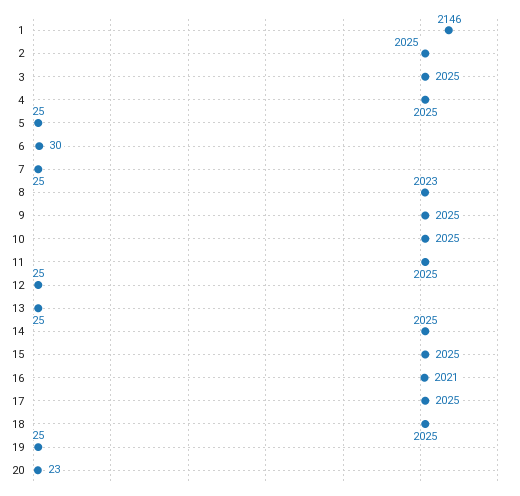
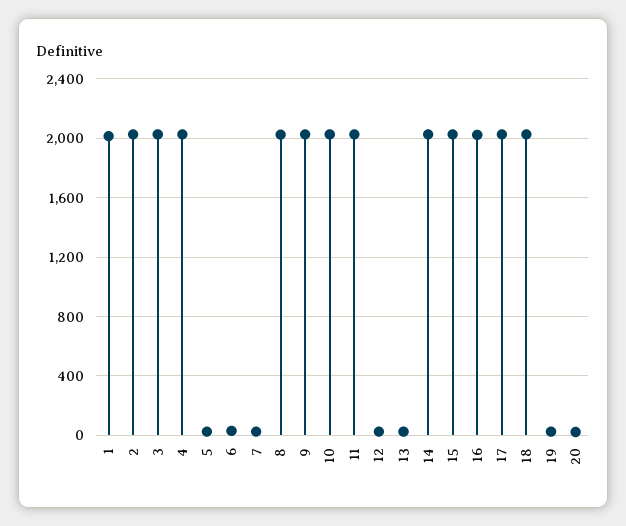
  {
-   "1": 2146,
+   "1": 2000,
    "2": 2025,
    "3": 2025,
    "4": 2025,
    "5": 25,
    "6": 30,
    "7": 25,
    "8": 2023,
    "9": 2025,
    "10": 2025,
    "11": 2025,
    "12": 25,
    "13": 25,
    "14": 2025,
    "15": 2025,
    "16": 2021,
    "17": 2025,
    "18": 2025,
    "19": 25,
    "20": 23
  }

